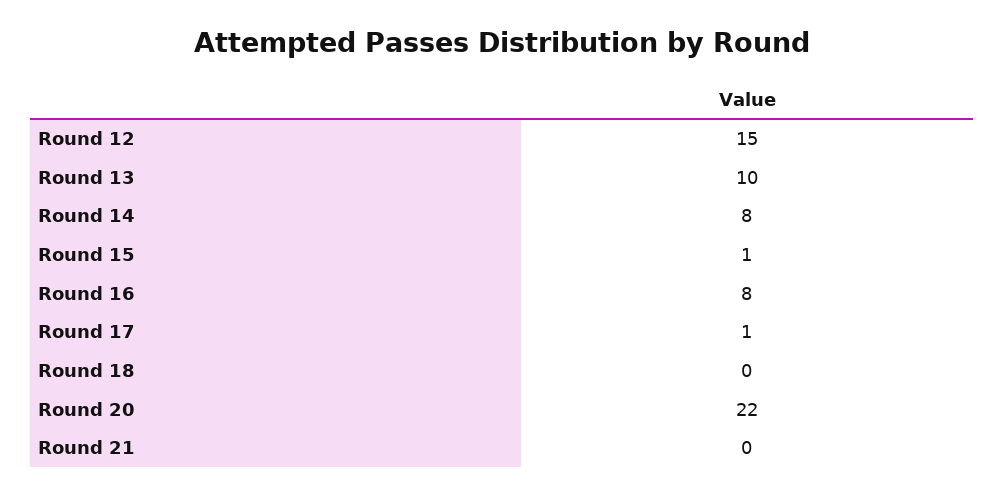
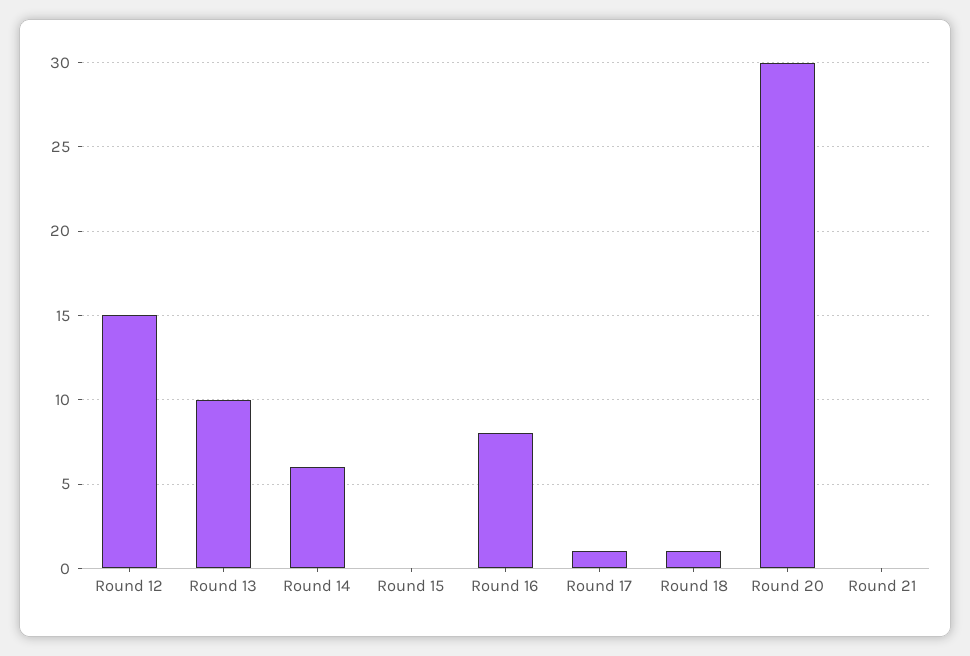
  {
    "Round 12": 15,
    "Round 13": 10,
-   "Round 14": 8,
+   "Round 14": 6,
-   "Round 15": 1,
+   "Round 15": 0,
    "Round 16": 8,
    "Round 17": 1,
-   "Round 18": 0,
+   "Round 18": 1,
-   "Round 20": 22,
+   "Round 20": 30,
    "Round 21": 0
  }

